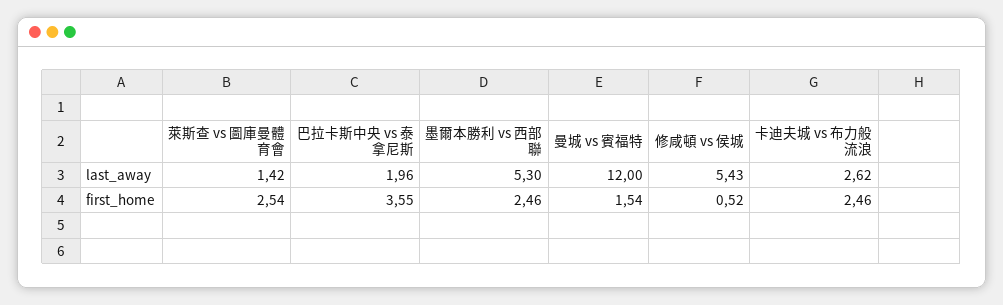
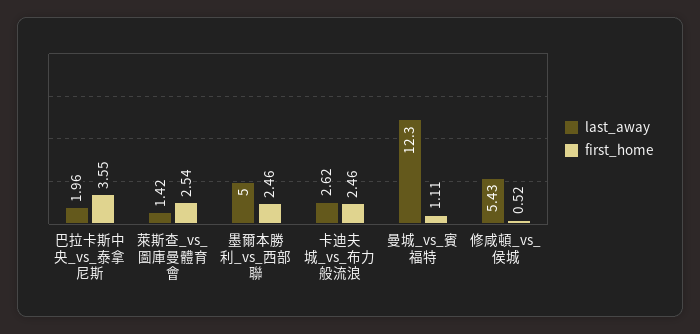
  {
    "last_away": {
      "萊斯查 vs 圖庫曼體育會": 1.42,
      "巴拉卡斯中央 vs 泰拿尼斯": 1.96,
-     "墨爾本勝利 vs 西部聯": 5.3,
+     "墨爾本勝利 vs 西部聯": 5,
-     "曼城 vs 賓福特": 12,
+     "曼城 vs 賓福特": 12.3,
      "修咸頓 vs 侯城": 5.43,
      "卡迪夫城 vs 布力般流浪": 2.62
    },
    "first_home": {
      "萊斯查 vs 圖庫曼體育會": 2.54,
      "巴拉卡斯中央 vs 泰拿尼斯": 3.55,
      "墨爾本勝利 vs 西部聯": 2.46,
-     "曼城 vs 賓福特": 1.54,
+     "曼城 vs 賓福特": 1.11,
      "修咸頓 vs 侯城": 0.52,
      "卡迪夫城 vs 布力般流浪": 2.46
    }
  }

